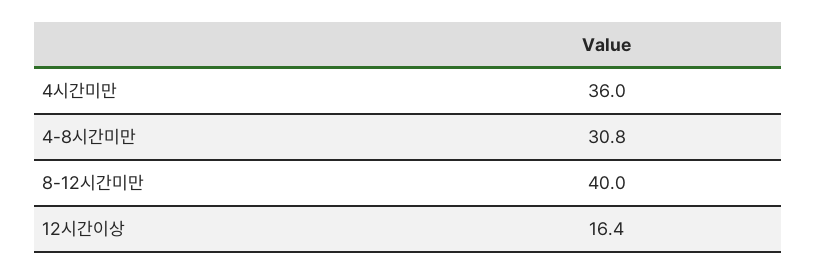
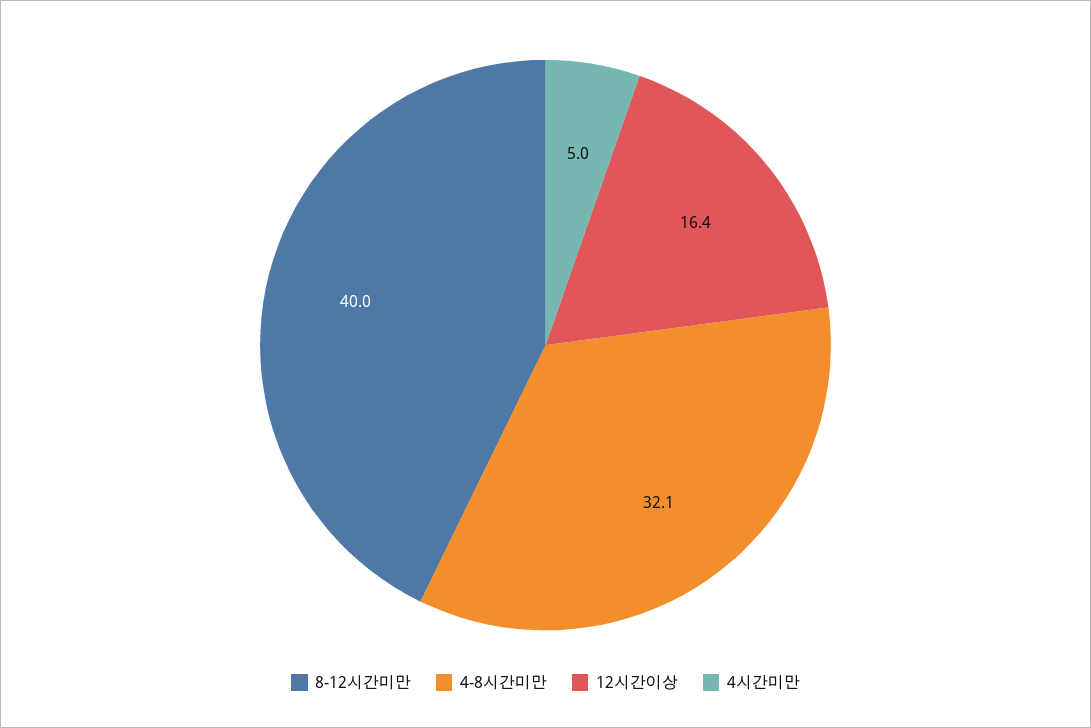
  {
-   "4시간미만": 36,
+   "4시간미만": 5,
-   "4-8시간미만": 30.8,
+   "4-8시간미만": 32.1,
    "8-12시간미만": 40,
    "12시간이상": 16.4
  }

